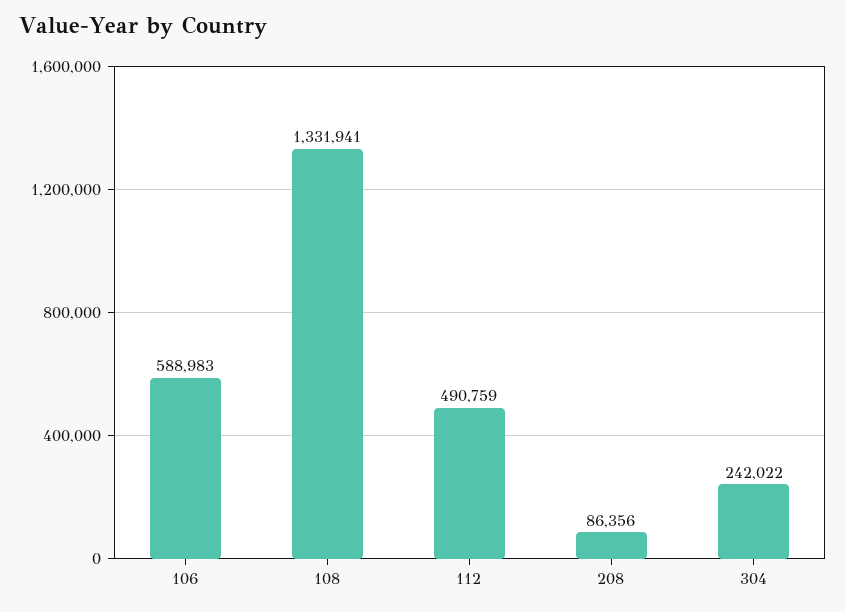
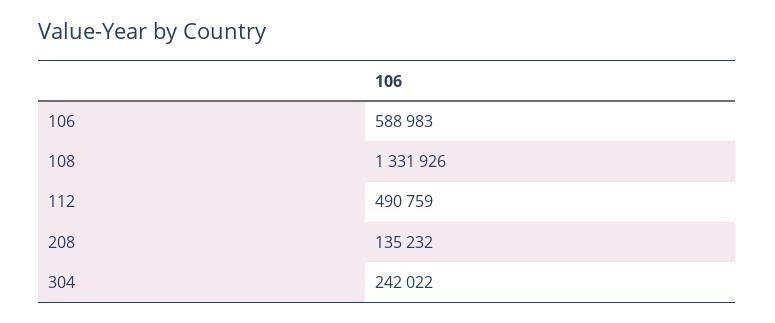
  {
    "106": 588983,
-   "108": 1331941,
+   "108": 1331926,
    "112": 490759,
-   "208": 86356,
+   "208": 135232,
    "304": 242022
  }

